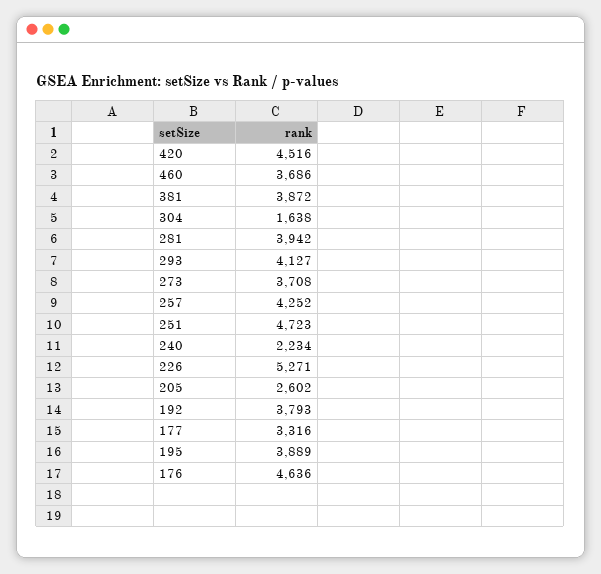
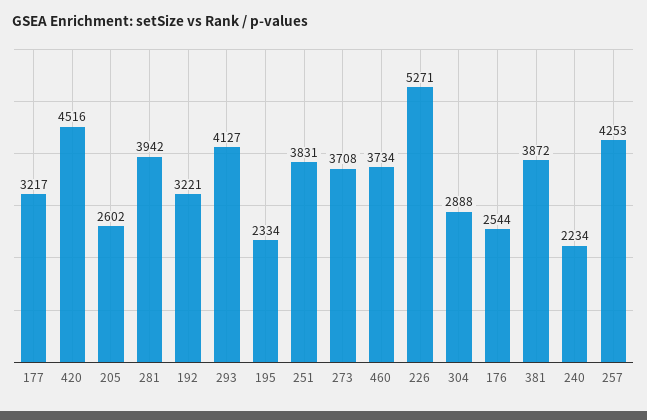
  {
    "420": 4516,
-   "460": 3686,
+   "460": 3734,
    "381": 3872,
-   "304": 1638,
+   "304": 2888,
    "281": 3942,
    "293": 4127,
    "273": 3708,
-   "257": 4252,
+   "257": 4253,
-   "251": 4723,
+   "251": 3831,
    "240": 2234,
    "226": 5271,
    "205": 2602,
-   "192": 3793,
+   "192": 3221,
-   "177": 3316,
+   "177": 3217,
-   "195": 3889,
+   "195": 2334,
-   "176": 4636
+   "176": 2544
  }

